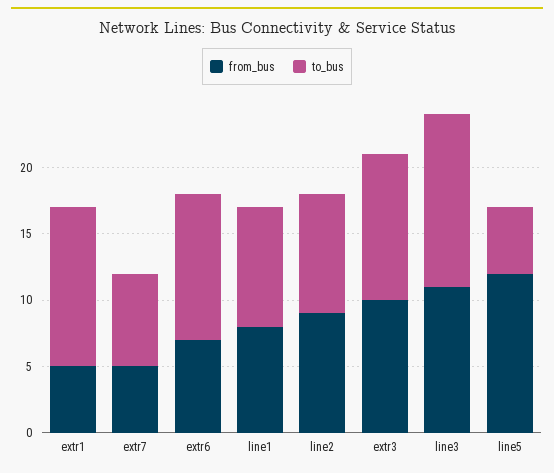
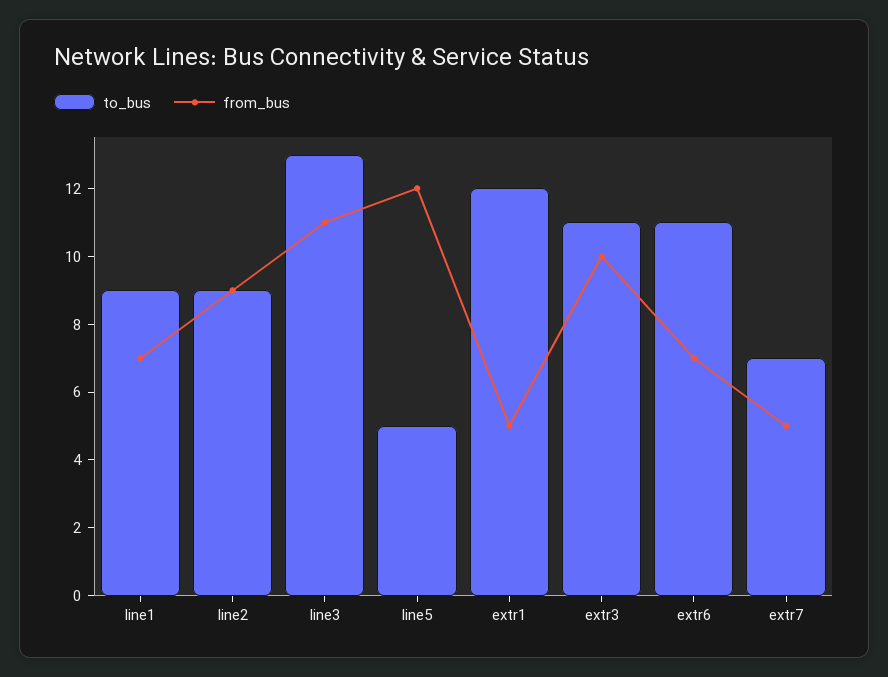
  {
    "from_bus": {
      "extr1": 5,
      "extr7": 5,
      "extr6": 7,
-     "line1": 8,
+     "line1": 7,
      "line2": 9,
      "extr3": 10,
      "line3": 11,
      "line5": 12
    },
    "to_bus": {
      "extr1": 12,
      "extr7": 7,
      "extr6": 11,
      "line1": 9,
      "line2": 9,
      "extr3": 11,
      "line3": 13,
      "line5": 5
    }
  }

